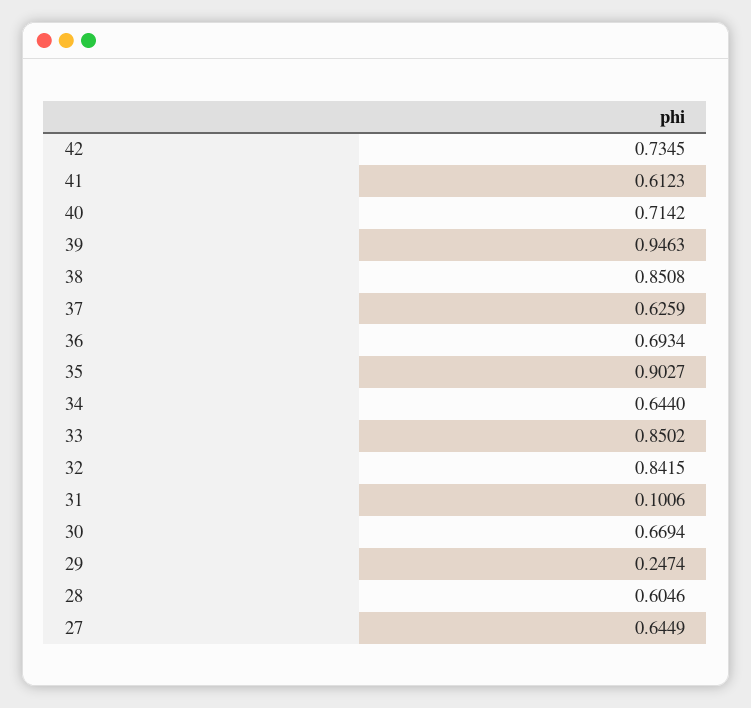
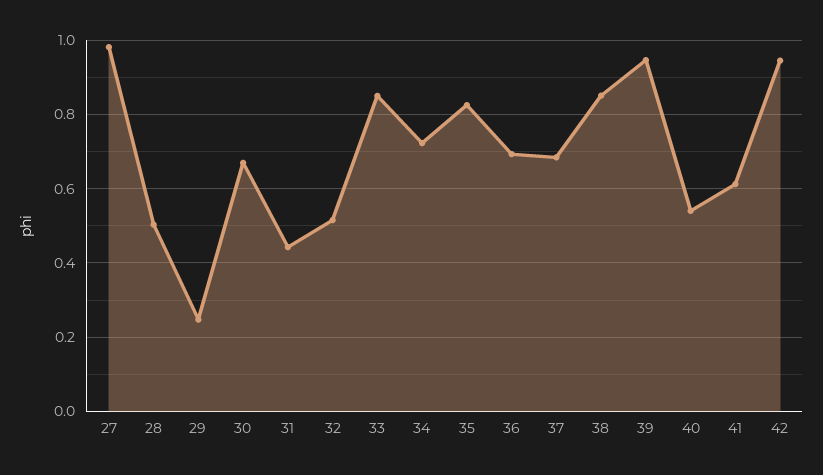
  {
-   "42": 0.7345,
+   "42": 0.94,
    "41": 0.6123,
-   "40": 0.7142,
+   "40": 0.54,
    "39": 0.9463,
    "38": 0.8508,
-   "37": 0.6259,
+   "37": 0.68,
    "36": 0.6934,
-   "35": 0.9027,
+   "35": 0.82,
-   "34": 0.644,
+   "34": 0.72,
    "33": 0.8502,
-   "32": 0.8415,
+   "32": 0.52,
-   "31": 0.1006,
+   "31": 0.44,
    "30": 0.6694,
    "29": 0.2474,
-   "28": 0.6046,
+   "28": 0.5,
-   "27": 0.6449
+   "27": 0.98
  }

